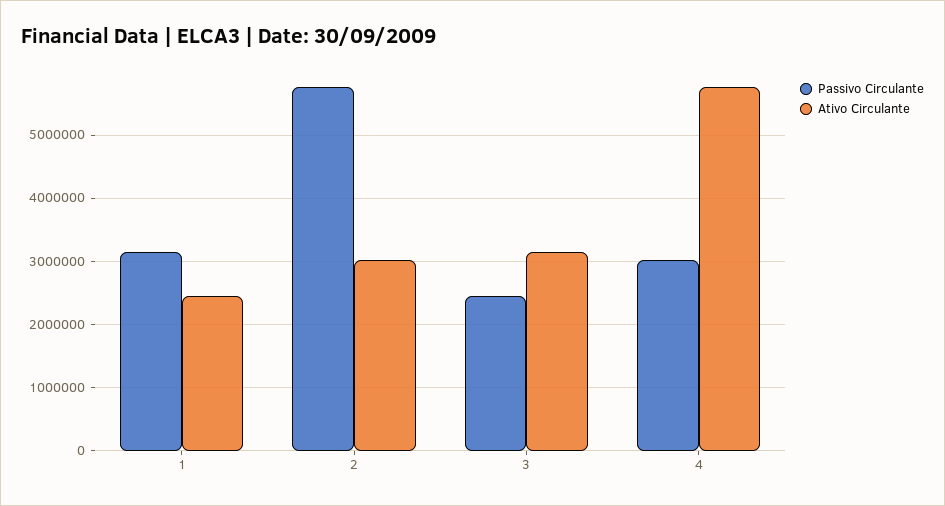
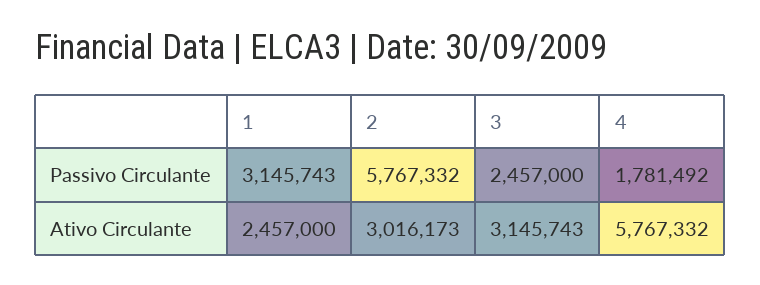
  {
    "Passivo Circulante": {
      "1": 3145743,
      "2": 5767332,
      "3": 2457000,
-     "4": 3000000
+     "4": 1781492
    },
    "Ativo Circulante": {
      "1": 2457000,
      "2": 3016173,
      "3": 3145743,
      "4": 5767332
    }
  }

